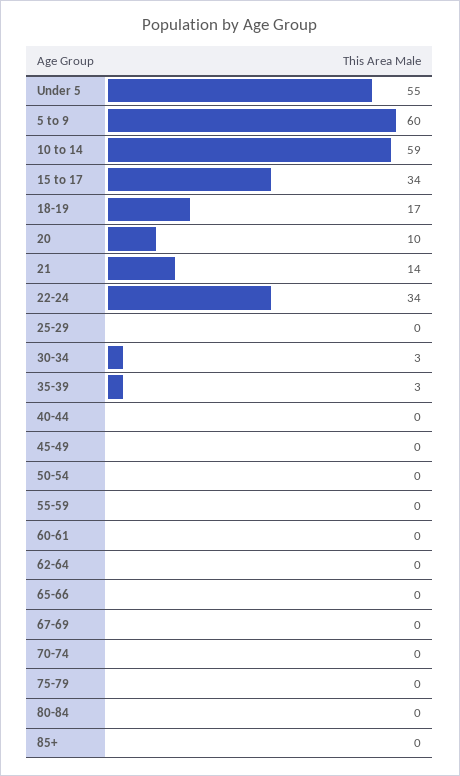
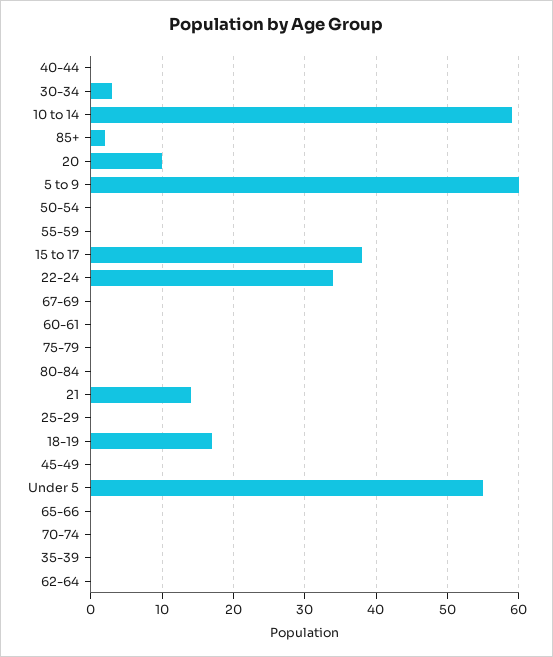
  {
    "Under 5": 55,
    "5 to 9": 60,
    "10 to 14": 59,
-   "15 to 17": 34,
+   "15 to 17": 38,
    "18-19": 17,
    "20": 10,
    "21": 14,
    "22-24": 34,
    "25-29": 0,
    "30-34": 3,
-   "35-39": 3,
+   "35-39": 0,
    "40-44": 0,
    "45-49": 0,
    "50-54": 0,
    "55-59": 0,
    "60-61": 0,
    "62-64": 0,
    "65-66": 0,
    "67-69": 0,
    "70-74": 0,
    "75-79": 0,
    "80-84": 0,
-   "85+": 0
+   "85+": 2
  }

